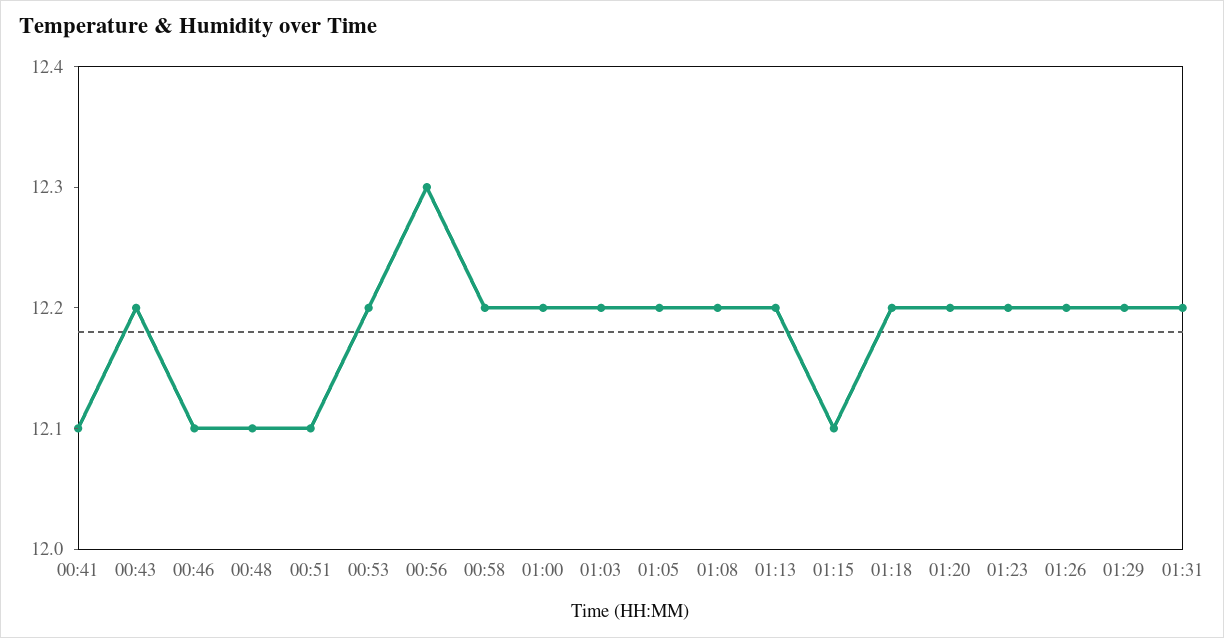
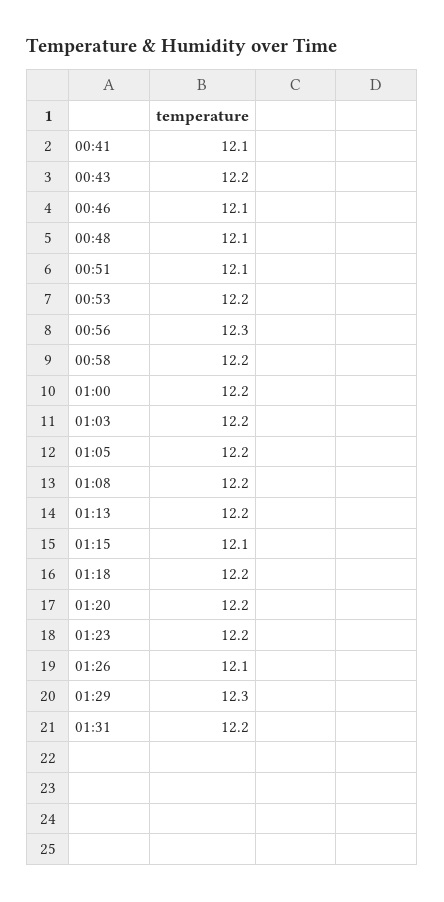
  {
    "00:41": 12.1,
    "00:43": 12.2,
    "00:46": 12.1,
    "00:48": 12.1,
    "00:51": 12.1,
    "00:53": 12.2,
    "00:56": 12.3,
    "00:58": 12.2,
    "01:00": 12.2,
    "01:03": 12.2,
    "01:05": 12.2,
    "01:08": 12.2,
    "01:13": 12.2,
    "01:15": 12.1,
    "01:18": 12.2,
    "01:20": 12.2,
    "01:23": 12.2,
-   "01:26": 12.2,
+   "01:26": 12.1,
-   "01:29": 12.2,
+   "01:29": 12.3,
    "01:31": 12.2
  }

